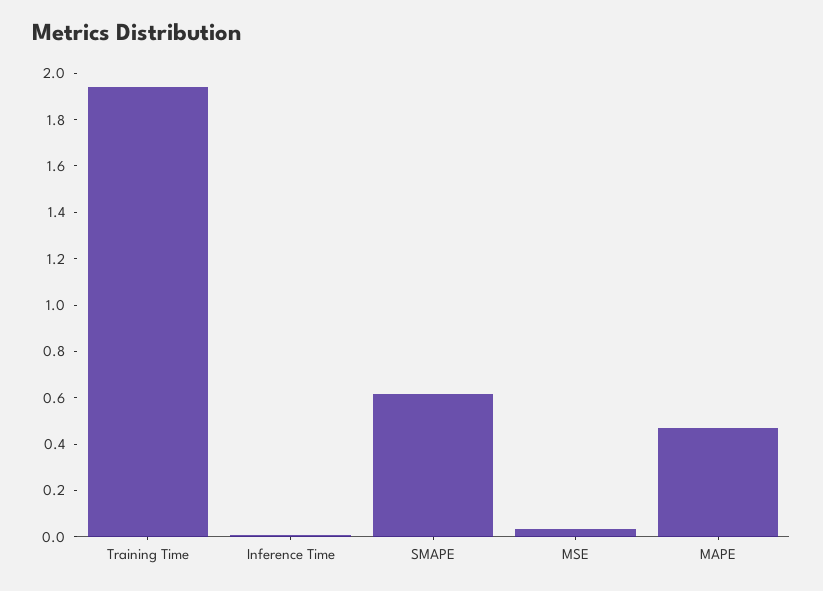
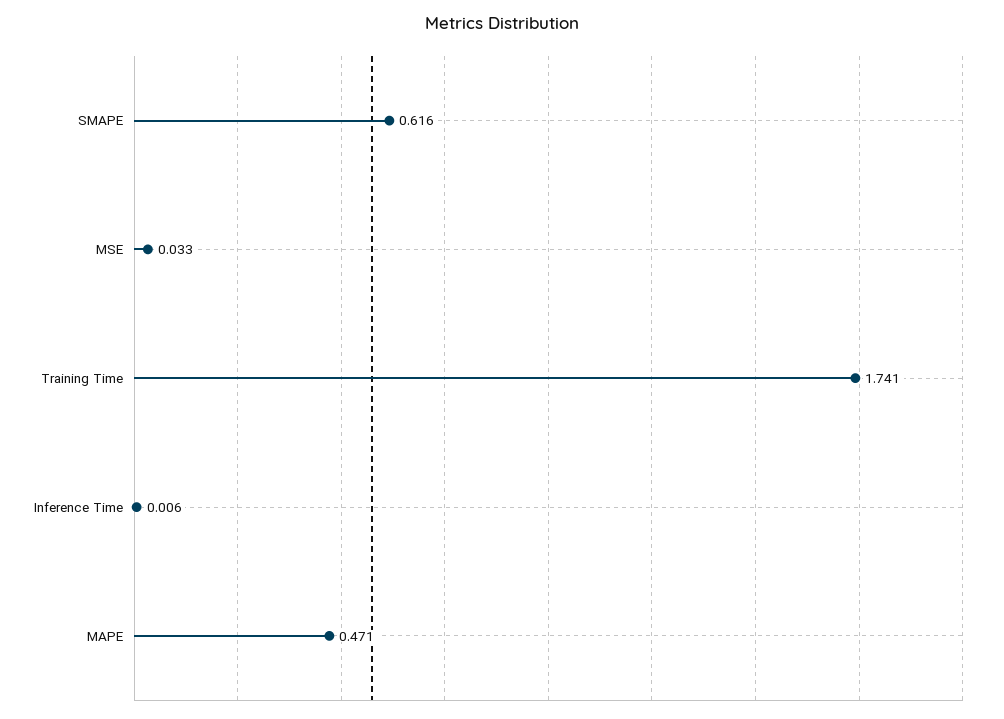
  {
-   "Training Time": 1.95,
+   "Training Time": 1.741,
    "Inference Time": 0.006,
    "SMAPE": 0.616,
    "MSE": 0.033,
    "MAPE": 0.471
  }

